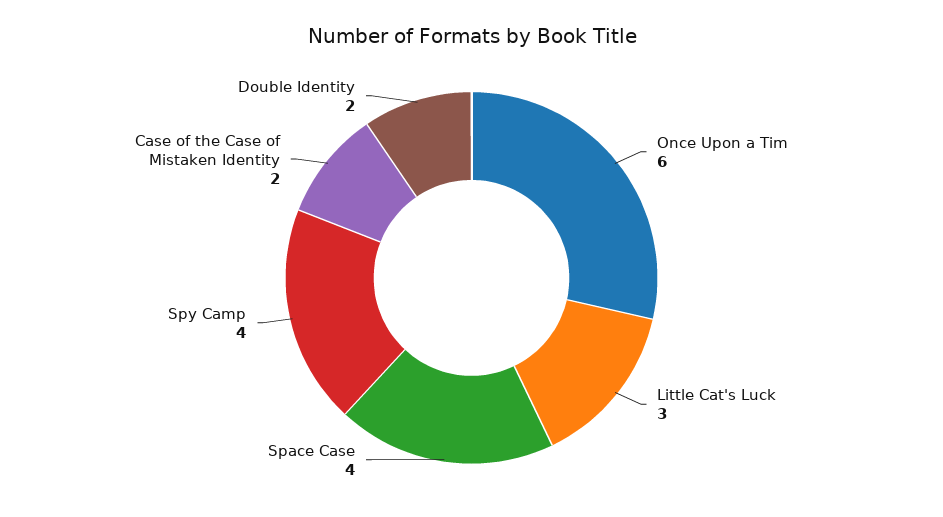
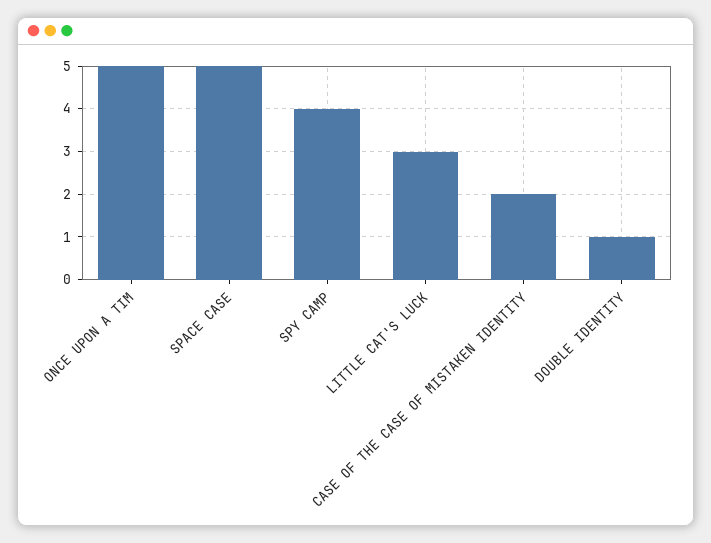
  {
-   "Once Upon a Tim": 6,
+   "Once Upon a Tim": 5,
    "Little Cat's Luck": 3,
-   "Space Case": 4,
+   "Space Case": 5,
    "Spy Camp": 4,
    "Case of the Case of Mistaken Identity": 2,
-   "Double Identity": 2
+   "Double Identity": 1
  }

